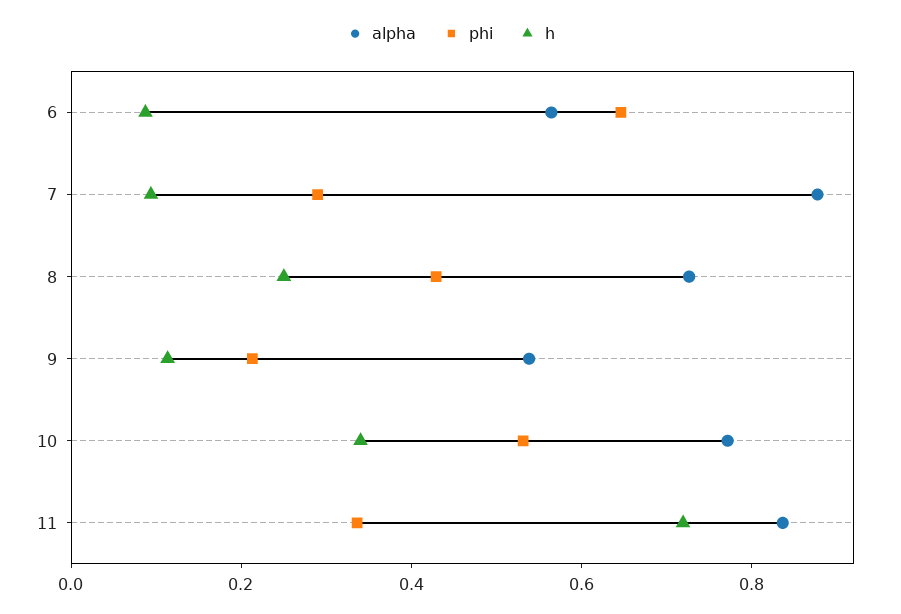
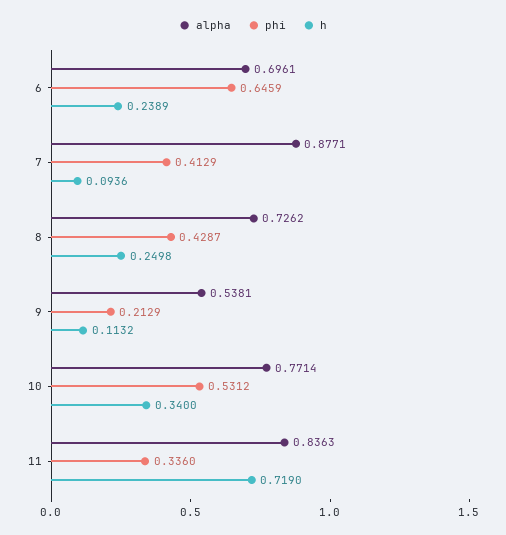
  {
    "alpha": {
-     "6": 0.55,
+     "6": 0.6961,
      "7": 0.8771,
      "8": 0.7262,
      "9": 0.5381,
      "10": 0.7714,
      "11": 0.8363
    },
    "phi": {
      "6": 0.6459,
-     "7": 0.3,
+     "7": 0.4129,
      "8": 0.4287,
      "9": 0.2129,
      "10": 0.5312,
      "11": 0.336
    },
    "h": {
-     "6": 0.1,
+     "6": 0.2389,
      "7": 0.0936,
      "8": 0.2498,
      "9": 0.1132,
      "10": 0.34,
      "11": 0.719
    }
  }

